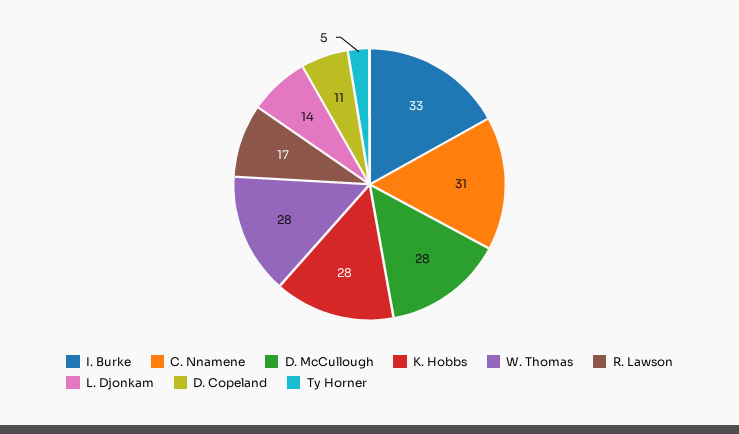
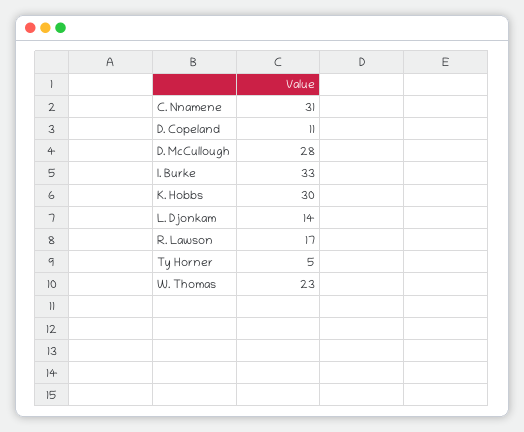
  {
    "I. Burke": 33,
    "C. Nnamene": 31,
    "D. McCullough": 28,
-   "K. Hobbs": 28,
+   "K. Hobbs": 30,
-   "W. Thomas": 28,
+   "W. Thomas": 23,
    "R. Lawson": 17,
    "L. Djonkam": 14,
    "D. Copeland": 11,
    "Ty Horner": 5
  }

